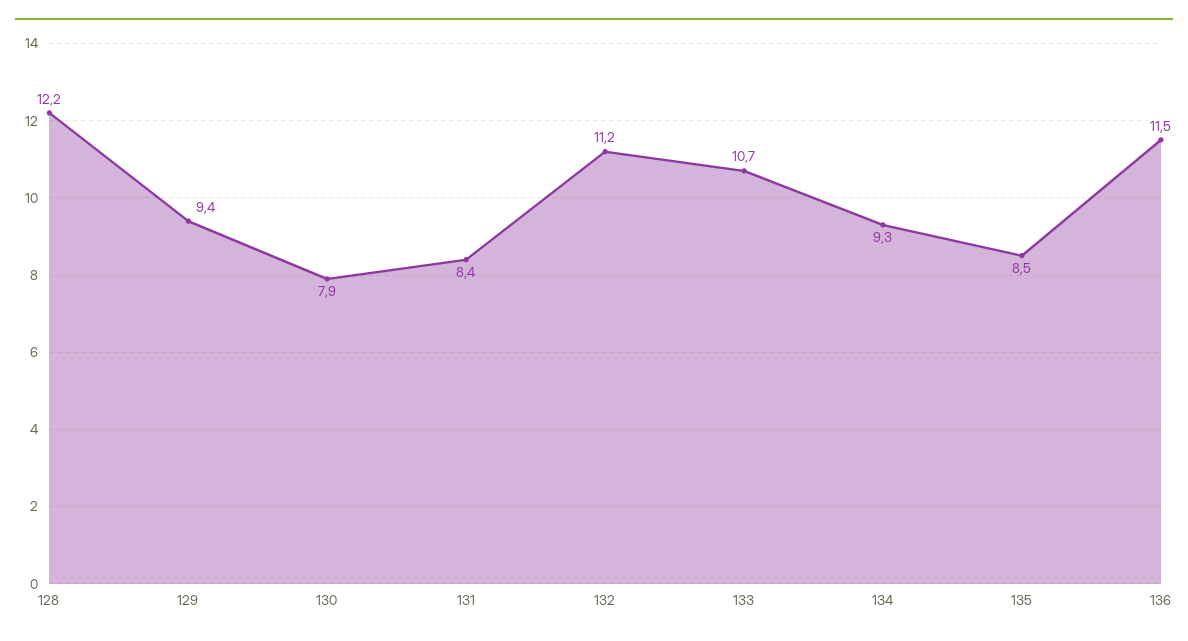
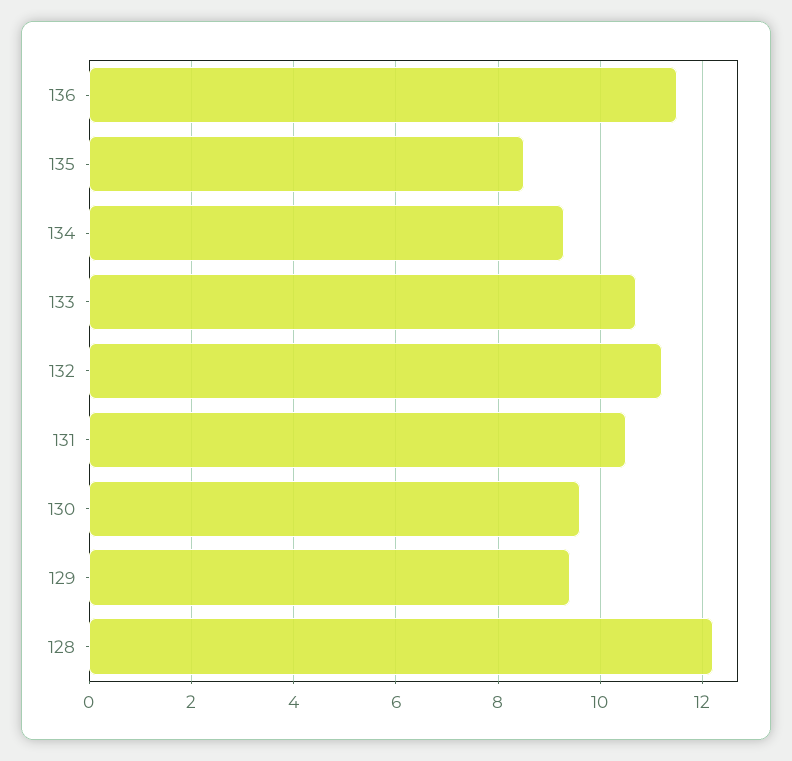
  {
    "128": 12.2,
    "129": 9.4,
-   "130": 7.9,
+   "130": 9.5,
-   "131": 8.4,
+   "131": 10.5,
    "132": 11.2,
    "133": 10.7,
    "134": 9.3,
    "135": 8.5,
    "136": 11.5
  }

